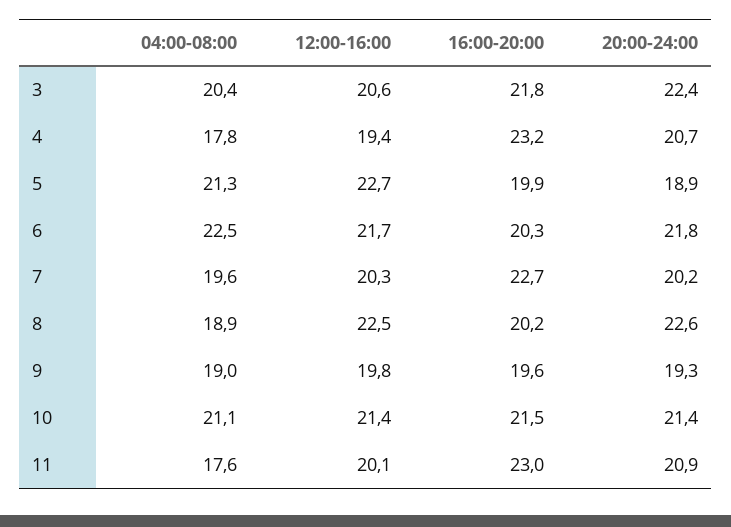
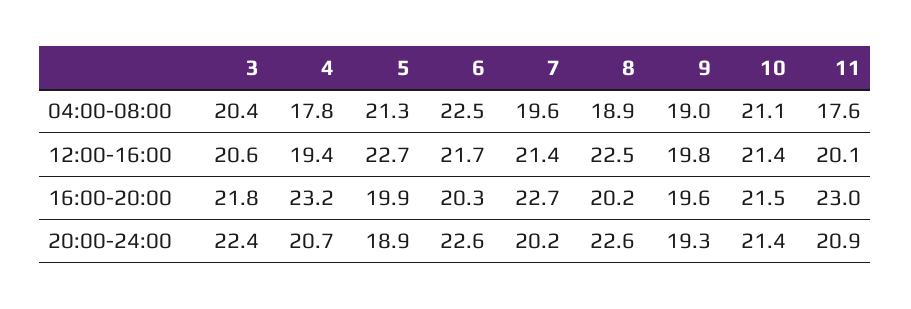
  {
    "04:00-08:00": {
      "3": 20.4,
      "4": 17.8,
      "5": 21.3,
      "6": 22.5,
      "7": 19.6,
      "8": 18.9,
      "9": 19,
      "10": 21.1,
      "11": 17.6
    },
    "12:00-16:00": {
      "3": 20.6,
      "4": 19.4,
      "5": 22.7,
      "6": 21.7,
-     "7": 20.3,
+     "7": 21.4,
      "8": 22.5,
      "9": 19.8,
      "10": 21.4,
      "11": 20.1
    },
    "16:00-20:00": {
      "3": 21.8,
      "4": 23.2,
      "5": 19.9,
      "6": 20.3,
      "7": 22.7,
      "8": 20.2,
      "9": 19.6,
      "10": 21.5,
      "11": 23
    },
    "20:00-24:00": {
      "3": 22.4,
      "4": 20.7,
      "5": 18.9,
-     "6": 21.8,
+     "6": 22.6,
      "7": 20.2,
      "8": 22.6,
      "9": 19.3,
      "10": 21.4,
      "11": 20.9
    }
  }

